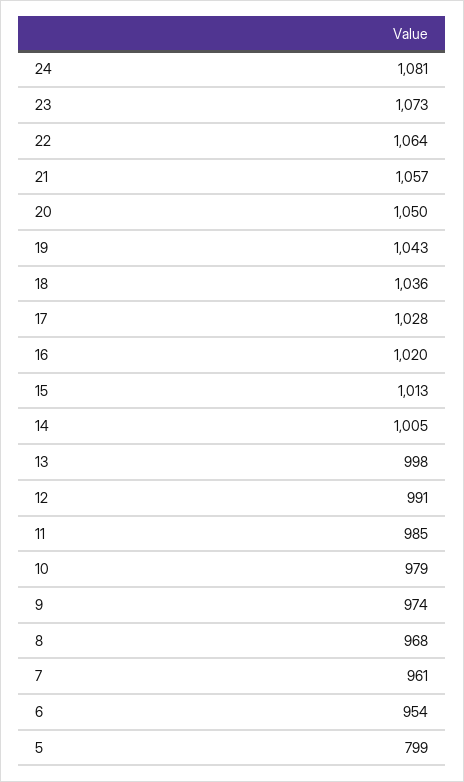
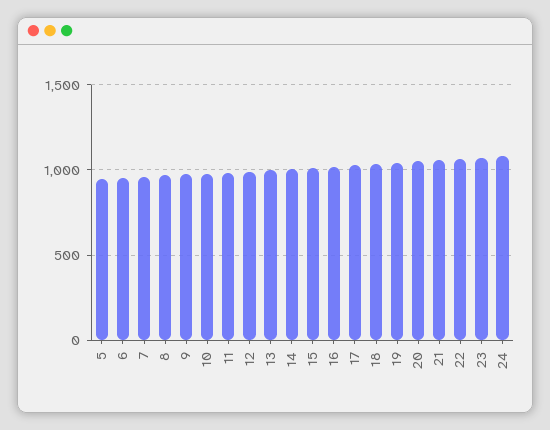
  {
    "24": 1081,
    "23": 1073,
    "22": 1064,
    "21": 1057,
    "20": 1050,
    "19": 1043,
    "18": 1036,
    "17": 1028,
    "16": 1020,
    "15": 1013,
    "14": 1005,
    "13": 998,
    "12": 991,
    "11": 985,
    "10": 979,
    "9": 974,
    "8": 968,
    "7": 961,
    "6": 954,
-   "5": 799
+   "5": 950
  }

